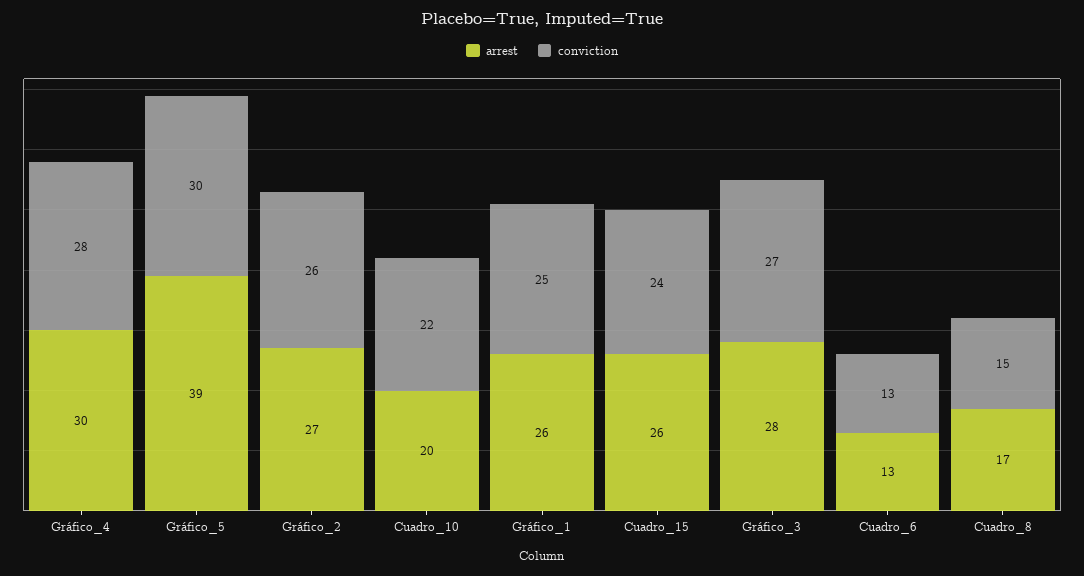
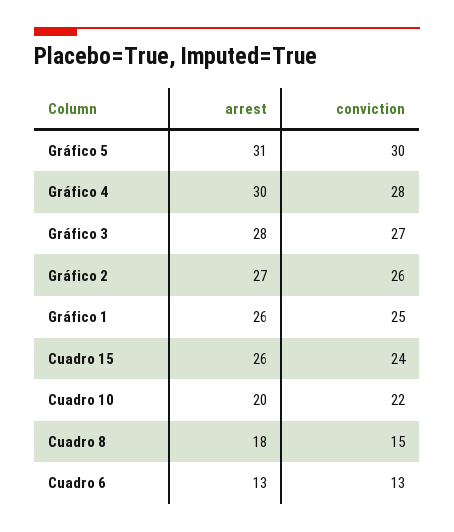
  {
    "arrest": {
      "Gráfico_4": 30,
-     "Gráfico_5": 39,
+     "Gráfico_5": 31,
      "Gráfico_2": 27,
      "Cuadro_10": 20,
      "Gráfico_1": 26,
      "Cuadro_15": 26,
      "Gráfico_3": 28,
      "Cuadro_6": 13,
-     "Cuadro_8": 17
+     "Cuadro_8": 18
    },
    "conviction": {
      "Gráfico_4": 28,
      "Gráfico_5": 30,
      "Gráfico_2": 26,
      "Cuadro_10": 22,
      "Gráfico_1": 25,
      "Cuadro_15": 24,
      "Gráfico_3": 27,
      "Cuadro_6": 13,
      "Cuadro_8": 15
    }
  }

